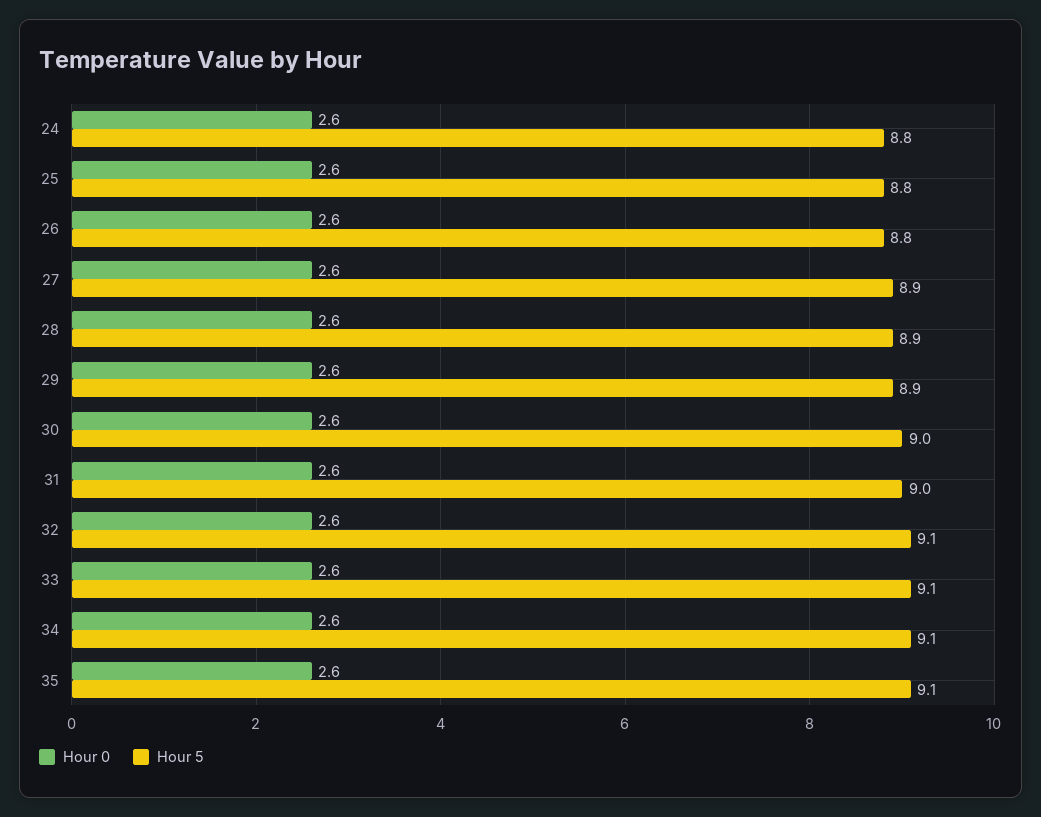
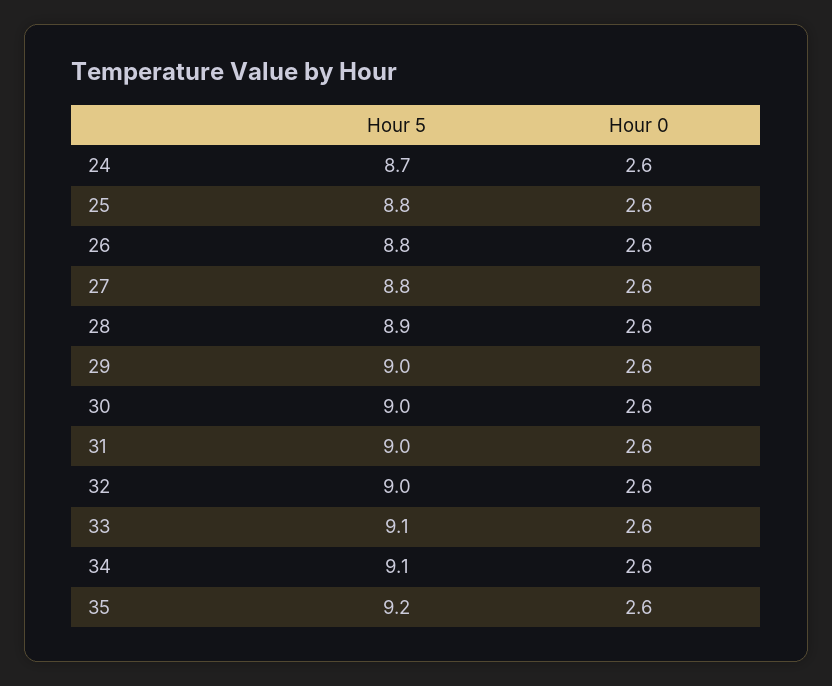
  {
    "Hour 0": {
      "24": 2.6,
      "25": 2.6,
      "26": 2.6,
      "27": 2.6,
      "28": 2.6,
      "29": 2.6,
      "30": 2.6,
      "31": 2.6,
      "32": 2.6,
      "33": 2.6,
      "34": 2.6,
      "35": 2.6
    },
    "Hour 5": {
-     "24": 8.8,
+     "24": 8.7,
      "25": 8.8,
      "26": 8.8,
-     "27": 8.9,
+     "27": 8.8,
      "28": 8.9,
-     "29": 8.9,
+     "29": 9,
      "30": 9,
      "31": 9,
-     "32": 9.1,
+     "32": 9,
      "33": 9.1,
      "34": 9.1,
-     "35": 9.1
+     "35": 9.2
    }
  }

